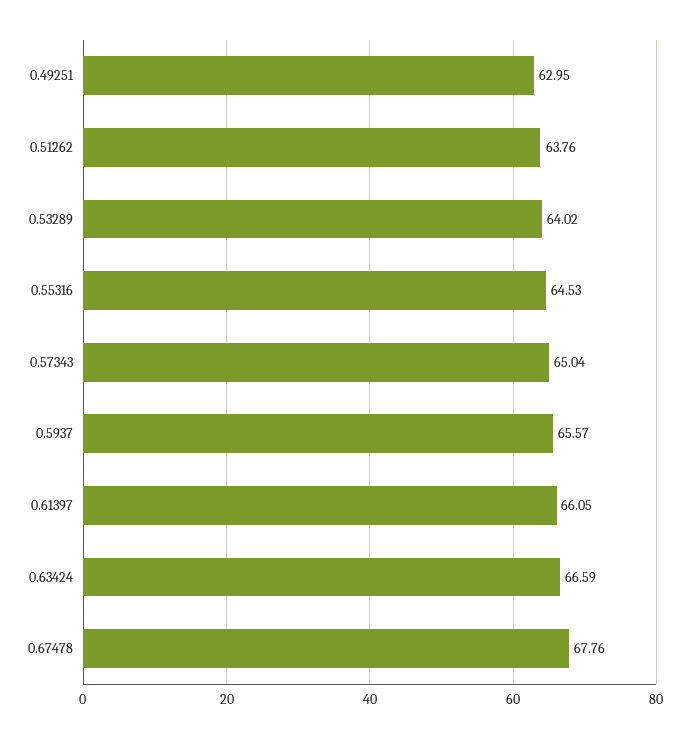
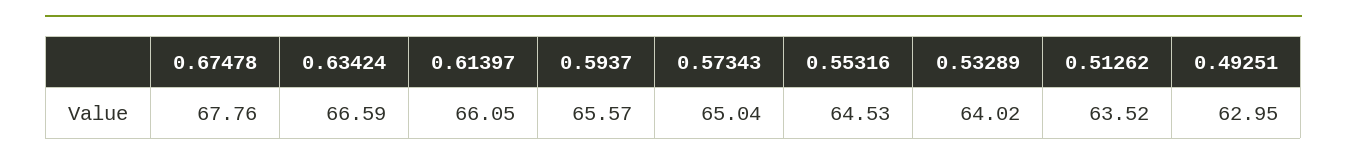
  {
    "0.49251": 62.95,
-   "0.51262": 63.76,
+   "0.51262": 63.52,
    "0.53289": 64.02,
    "0.55316": 64.53,
    "0.57343": 65.04,
    "0.5937": 65.57,
    "0.61397": 66.05,
    "0.63424": 66.59,
    "0.67478": 67.76
  }

